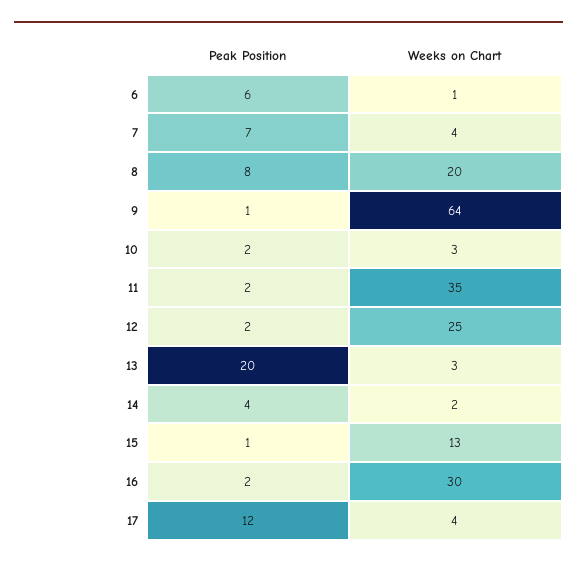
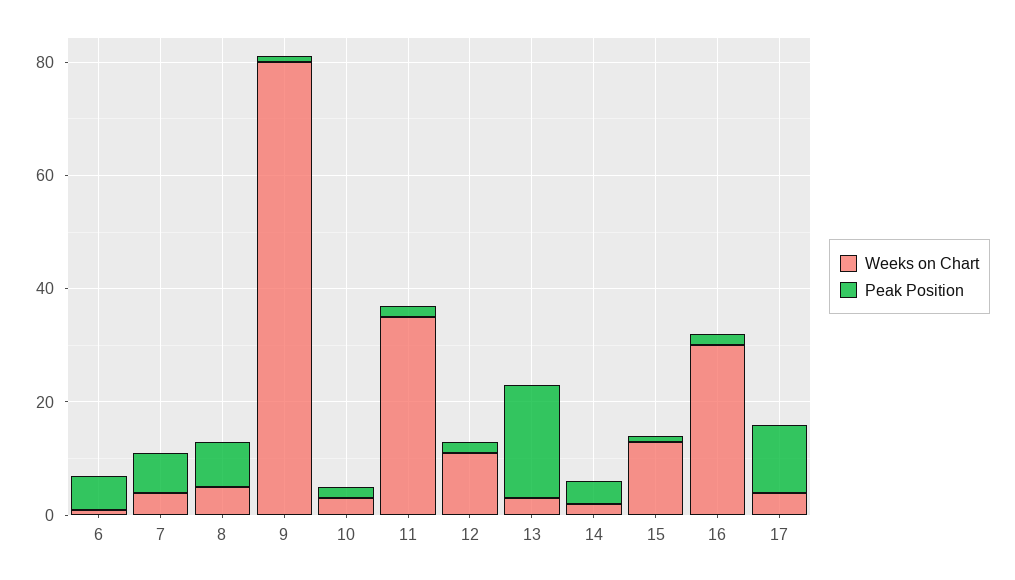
  {
    "Peak Position": {
      "6": 6,
      "7": 7,
      "8": 8,
      "9": 1,
      "10": 2,
      "11": 2,
      "12": 2,
      "13": 20,
      "14": 4,
      "15": 1,
      "16": 2,
      "17": 12
    },
    "Weeks on Chart": {
      "6": 1,
      "7": 4,
-     "8": 20,
+     "8": 5,
-     "9": 64,
+     "9": 80,
      "10": 3,
      "11": 35,
-     "12": 25,
+     "12": 10,
      "13": 3,
      "14": 2,
      "15": 13,
      "16": 30,
      "17": 4
    }
  }

